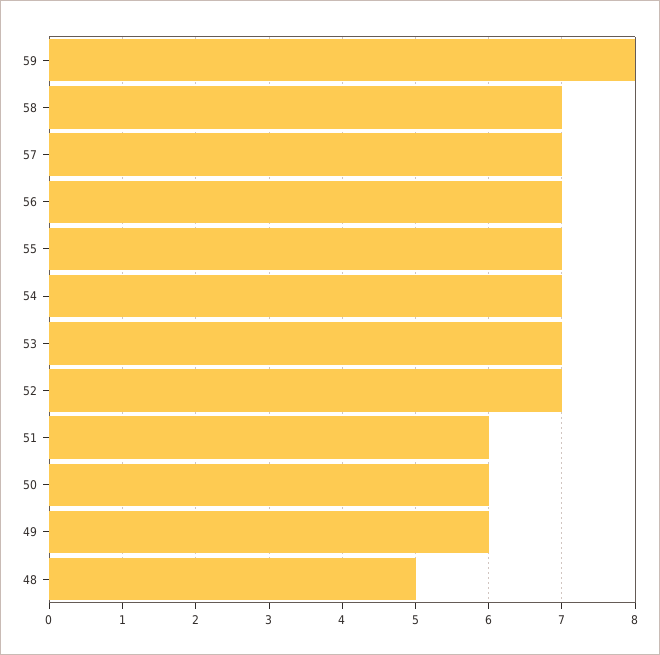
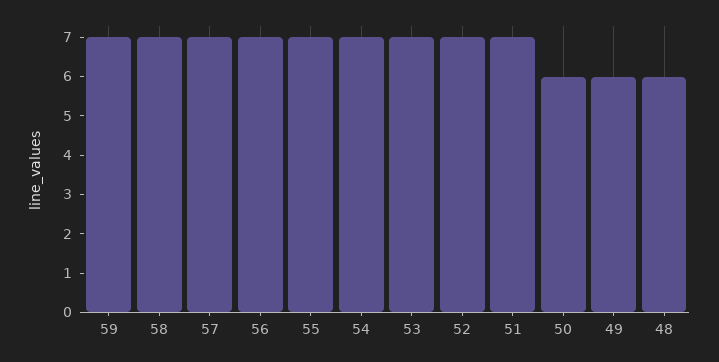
  {
-   "59": 8,
+   "59": 7,
    "58": 7,
    "57": 7,
    "56": 7,
    "55": 7,
    "54": 7,
    "53": 7,
    "52": 7,
-   "51": 6,
+   "51": 7,
    "50": 6,
    "49": 6,
-   "48": 5
+   "48": 6
  }

